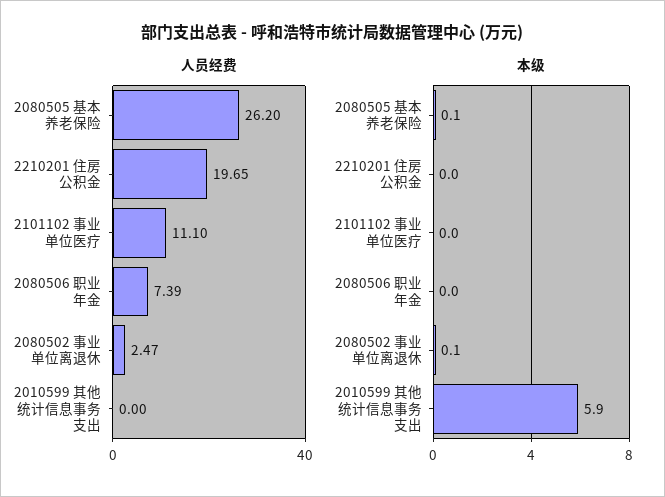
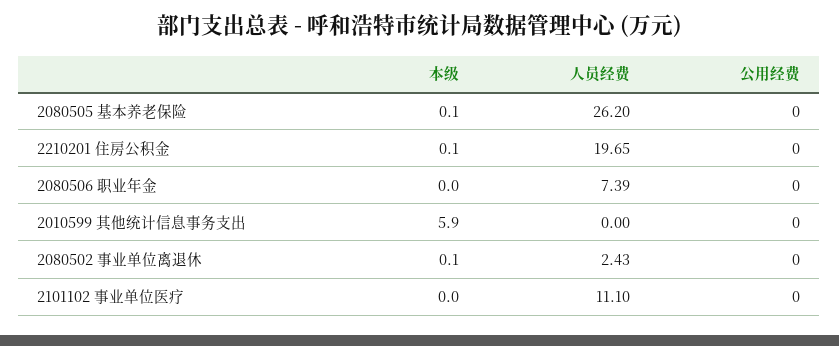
  {
    "人员经费": {
      "2080505 基本养老保险": 26.2,
      "2210201 住房公积金": 19.65,
      "2101102 事业单位医疗": 11.1,
      "2080506 职业年金": 7.39,
-     "2080502 事业单位离退休": 2.47,
+     "2080502 事业单位离退休": 2.43,
      "2010599 其他统计信息事务支出": 0
    },
    "本级": {
      "2080505 基本养老保险": 0.1,
-     "2210201 住房公积金": 0,
+     "2210201 住房公积金": 0.1,
      "2101102 事业单位医疗": 0,
      "2080506 职业年金": 0,
      "2080502 事业单位离退休": 0.1,
      "2010599 其他统计信息事务支出": 5.9
-   }
+   },
+   "公用经费": {
+     "2080505 基本养老保险": 0,
+     "2210201 住房公积金": 0,
+     "2080506 职业年金": 0,
+     "2010599 其他统计信息事务支出": 0,
+     "2080502 事业单位离退休": 0,
+     "2101102 事业单位医疗": 0
+   }
  }

